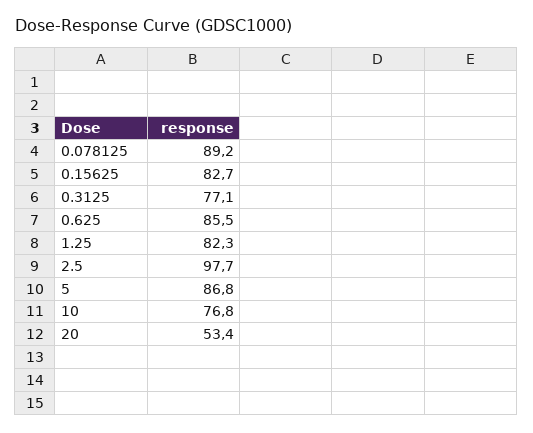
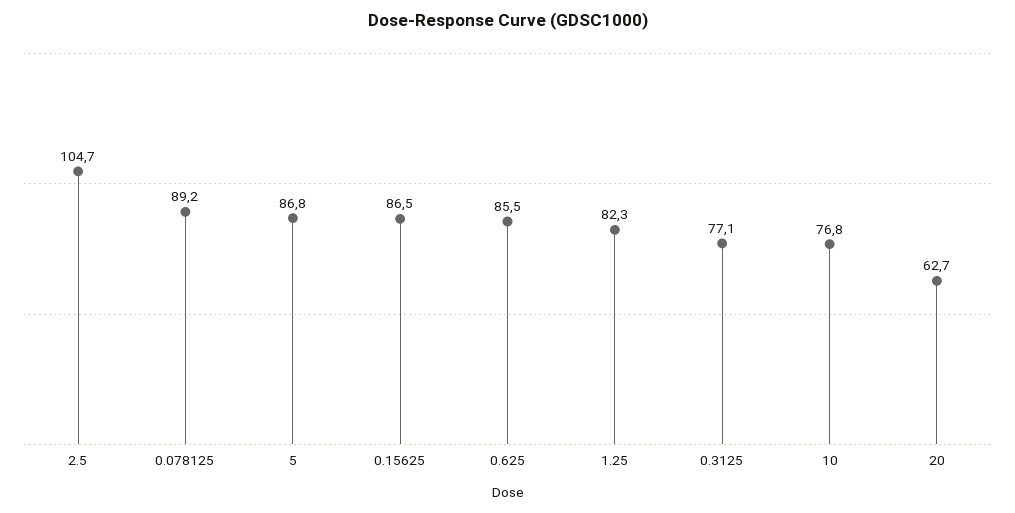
  {
    "0.078125": 89.2,
-   "0.15625": 82.7,
+   "0.15625": 86.5,
    "0.3125": 77.1,
    "0.625": 85.5,
    "1.25": 82.3,
-   "2.5": 97.7,
+   "2.5": 104.7,
    "5": 86.8,
    "10": 76.8,
-   "20": 53.4
+   "20": 62.7
  }

